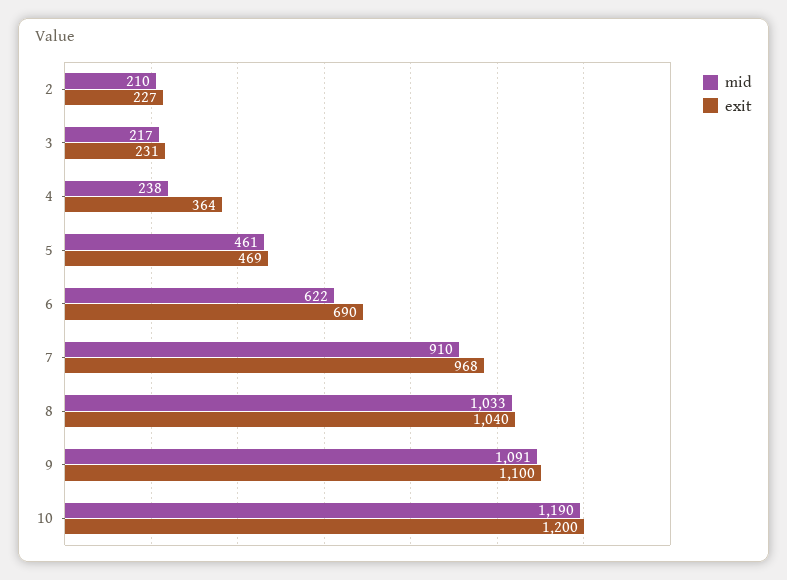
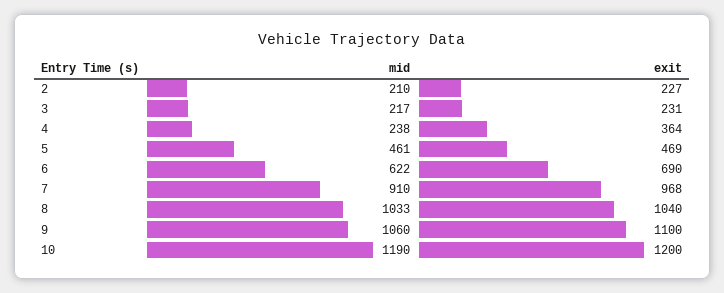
  {
    "mid": {
      "2": 210,
      "3": 217,
      "4": 238,
      "5": 461,
      "6": 622,
      "7": 910,
      "8": 1033,
-     "9": 1091,
+     "9": 1060,
      "10": 1190
    },
    "exit": {
      "2": 227,
      "3": 231,
      "4": 364,
      "5": 469,
      "6": 690,
      "7": 968,
      "8": 1040,
      "9": 1100,
      "10": 1200
    }
  }

